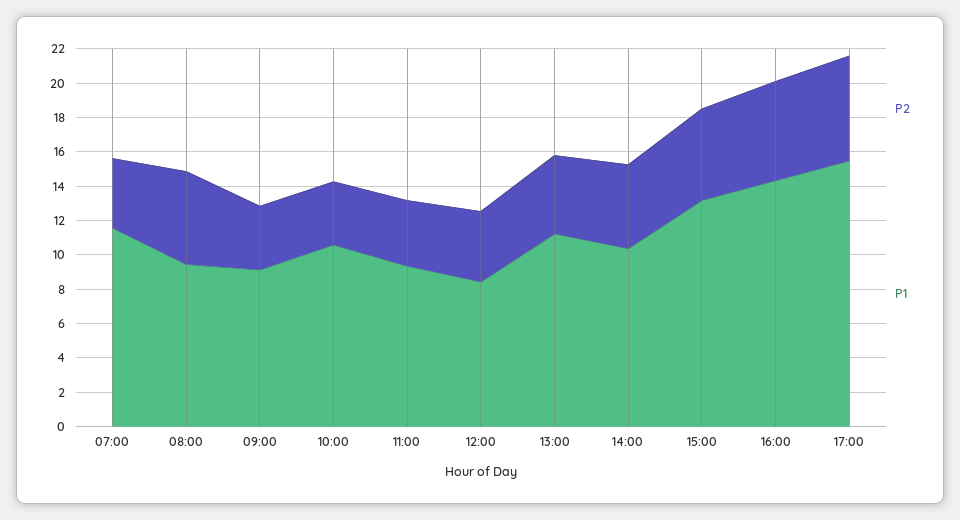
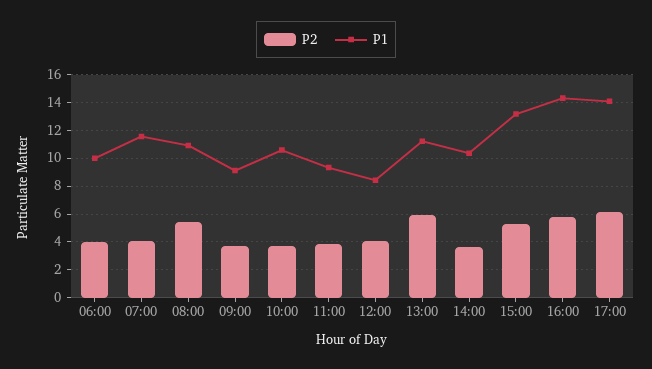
  {
    "P2": {
      "07:00": 4,
      "08:00": 5.5,
      "09:00": 3.5,
      "10:00": 3.5,
      "11:00": 4,
      "12:00": 4,
-     "13:00": 4.5,
+     "13:00": 6,
-     "14:00": 5,
+     "14:00": 3.5,
      "15:00": 5.5,
      "16:00": 6,
-     "17:00": 6
+     "17:00": 6,
+     "06:00": 4
    },
    "P1": {
      "07:00": 11.5,
-     "08:00": 9.5,
+     "08:00": 11,
      "09:00": 9,
      "10:00": 10.5,
      "11:00": 9.5,
      "12:00": 8.5,
      "13:00": 11,
      "14:00": 10.5,
      "15:00": 13,
      "16:00": 14.5,
-     "17:00": 15.5
+     "17:00": 14,
+     "06:00": 10
    }
  }

